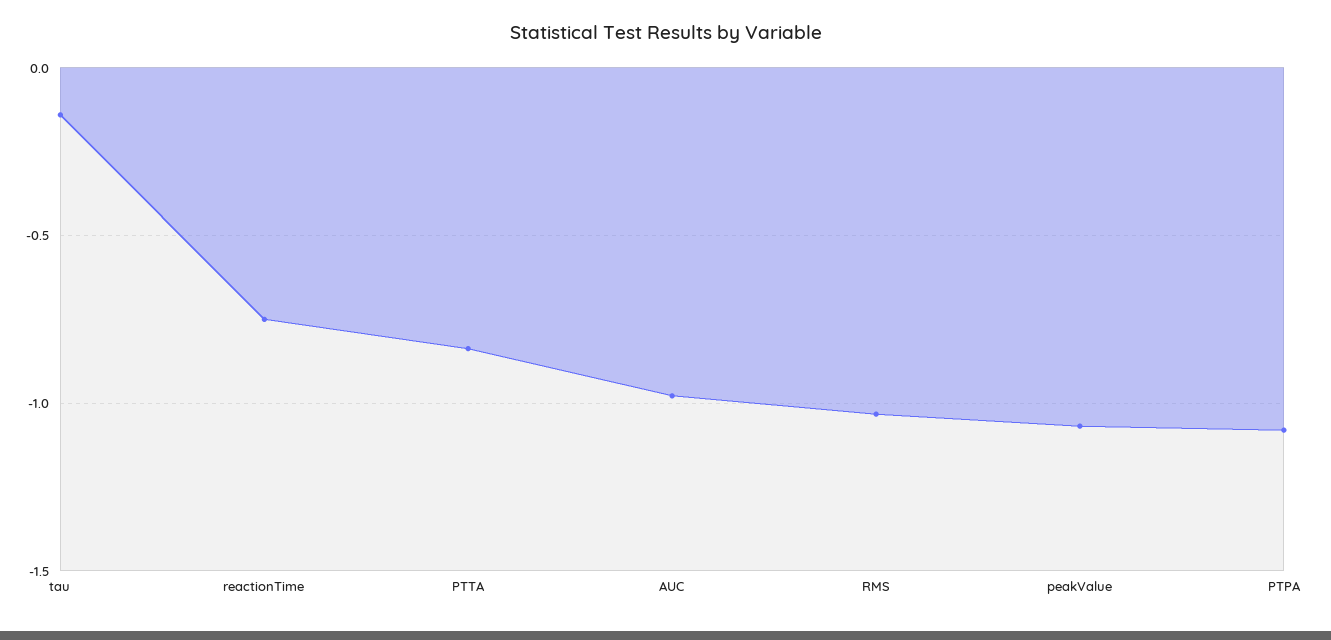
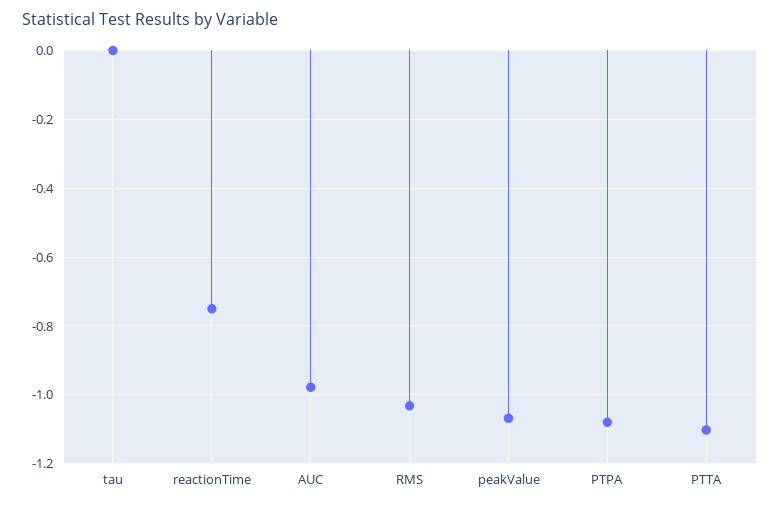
  {
-   "tau": -0.15,
+   "tau": 0,
    "reactionTime": -0.76,
-   "PTTA": -0.85,
+   "PTTA": -1.1,
    "AUC": -0.98,
    "RMS": -1.04,
    "peakValue": -1.06,
    "PTPA": -1.08
  }

